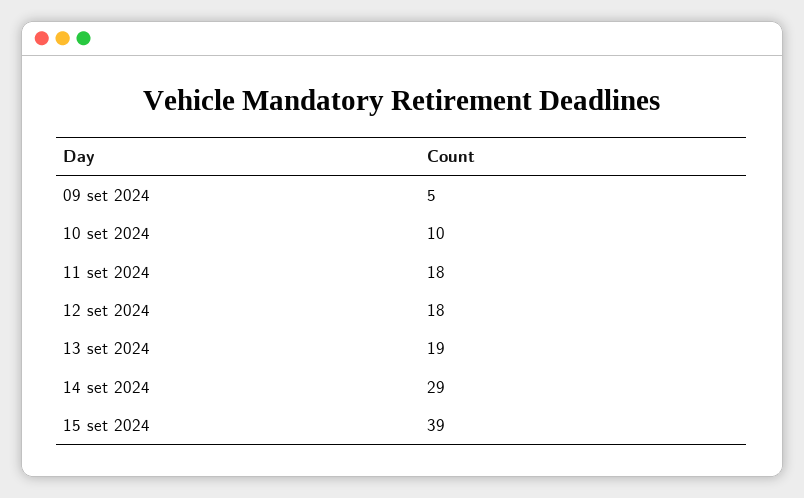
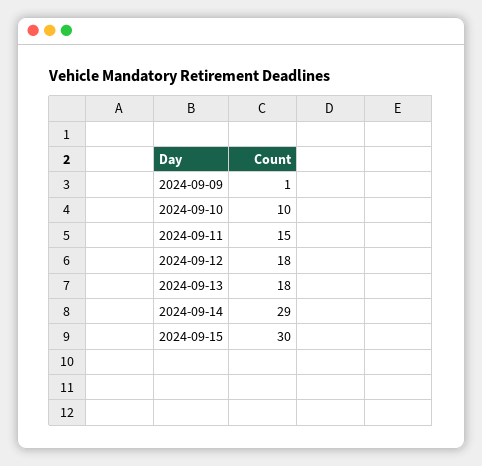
  {
-   "09 set 2024": 5,
+   "09 set 2024": 1,
    "10 set 2024": 10,
-   "11 set 2024": 18,
+   "11 set 2024": 15,
    "12 set 2024": 18,
-   "13 set 2024": 19,
+   "13 set 2024": 18,
    "14 set 2024": 29,
-   "15 set 2024": 39
+   "15 set 2024": 30
  }

